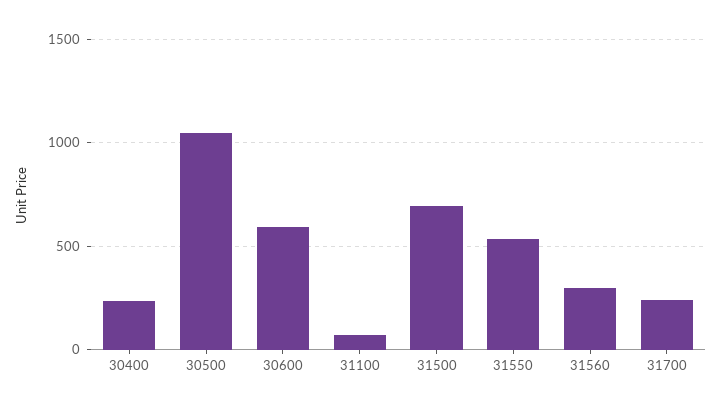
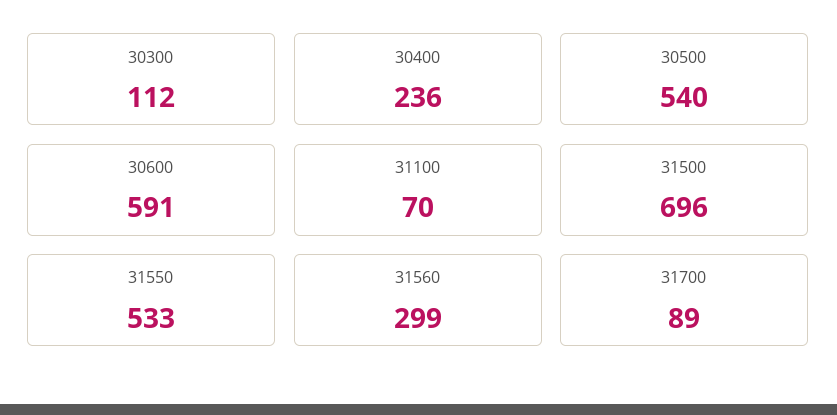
  {
    "30400": 236,
-   "30500": 1050,
+   "30500": 540,
    "30600": 591,
    "31100": 70,
    "31500": 696,
    "31550": 533,
    "31560": 299,
-   "31700": 250
+   "31700": 89,
+   "30300": 112
  }

